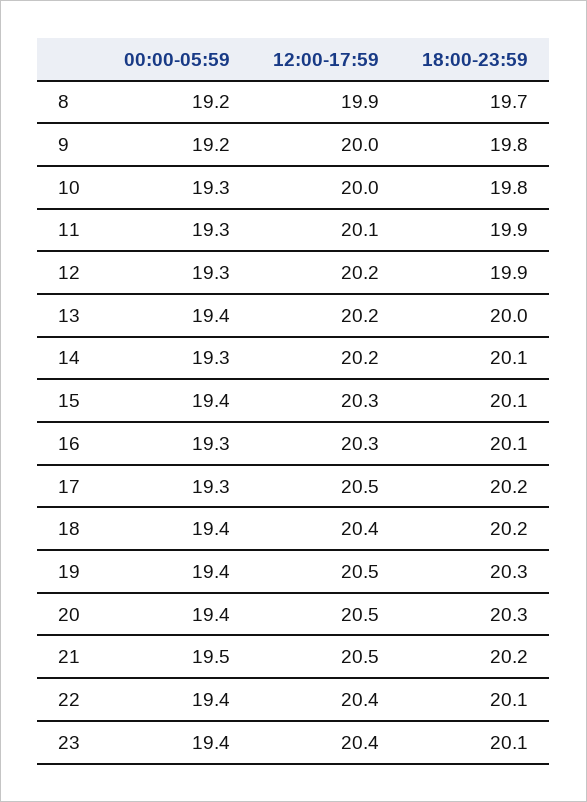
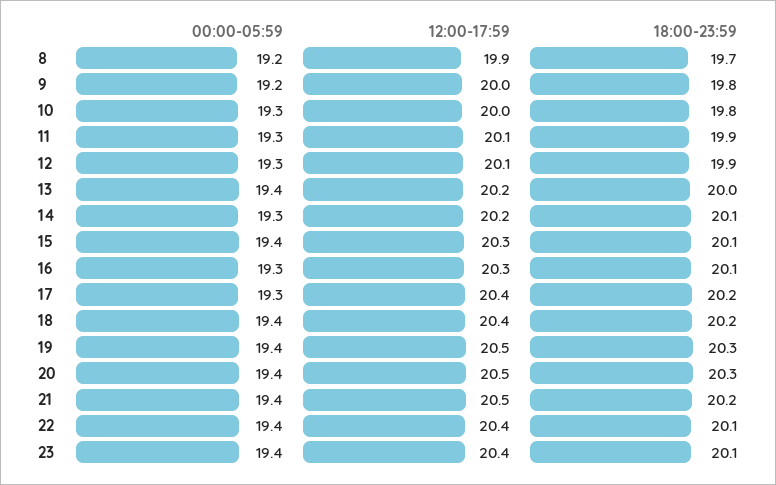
  {
    "00:00-05:59": {
      "8": 19.2,
      "9": 19.2,
      "10": 19.3,
      "11": 19.3,
      "12": 19.3,
      "13": 19.4,
      "14": 19.3,
      "15": 19.4,
      "16": 19.3,
      "17": 19.3,
      "18": 19.4,
      "19": 19.4,
      "20": 19.4,
-     "21": 19.5,
+     "21": 19.4,
      "22": 19.4,
      "23": 19.4
    },
    "12:00-17:59": {
      "8": 19.9,
      "9": 20,
      "10": 20,
      "11": 20.1,
-     "12": 20.2,
+     "12": 20.1,
      "13": 20.2,
      "14": 20.2,
      "15": 20.3,
      "16": 20.3,
-     "17": 20.5,
+     "17": 20.4,
      "18": 20.4,
      "19": 20.5,
      "20": 20.5,
      "21": 20.5,
      "22": 20.4,
      "23": 20.4
    },
    "18:00-23:59": {
      "8": 19.7,
      "9": 19.8,
      "10": 19.8,
      "11": 19.9,
      "12": 19.9,
      "13": 20,
      "14": 20.1,
      "15": 20.1,
      "16": 20.1,
      "17": 20.2,
      "18": 20.2,
      "19": 20.3,
      "20": 20.3,
      "21": 20.2,
      "22": 20.1,
      "23": 20.1
    }
  }

